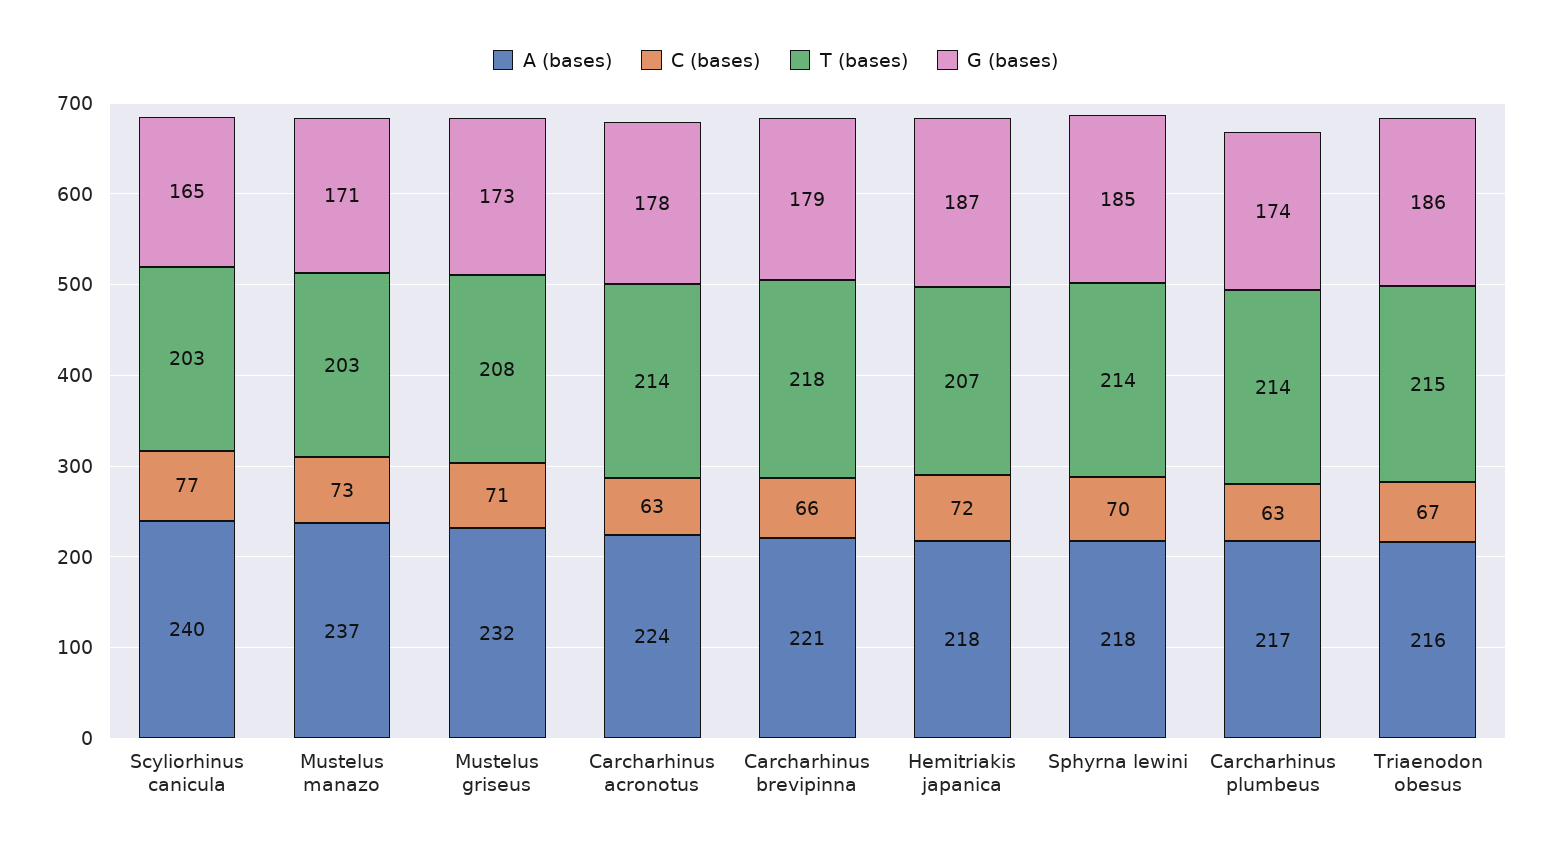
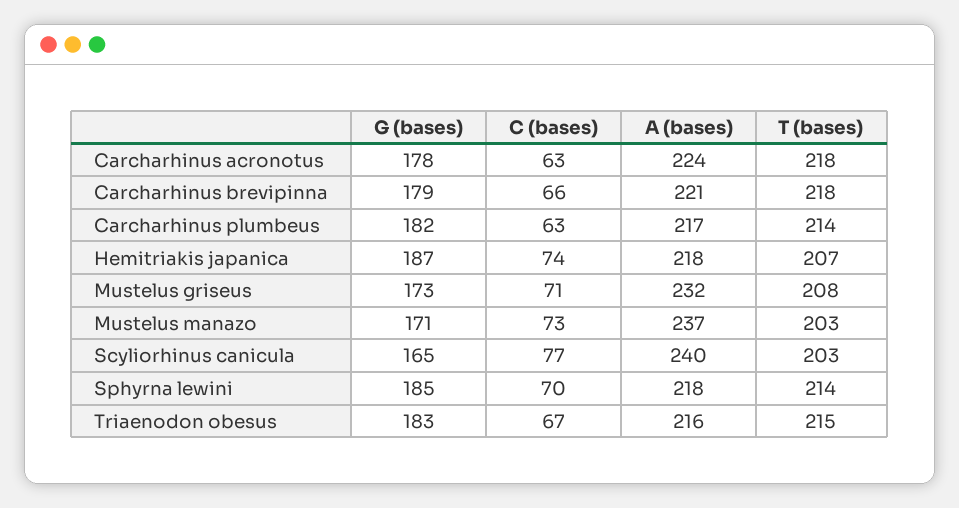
  {
    "A (bases)": {
      "Scyliorhinus canicula": 240,
      "Mustelus manazo": 237,
      "Mustelus griseus": 232,
      "Carcharhinus acronotus": 224,
      "Carcharhinus brevipinna": 221,
      "Hemitriakis japanica": 218,
      "Sphyrna lewini": 218,
      "Carcharhinus plumbeus": 217,
      "Triaenodon obesus": 216
    },
    "C (bases)": {
      "Scyliorhinus canicula": 77,
      "Mustelus manazo": 73,
      "Mustelus griseus": 71,
      "Carcharhinus acronotus": 63,
      "Carcharhinus brevipinna": 66,
-     "Hemitriakis japanica": 72,
+     "Hemitriakis japanica": 74,
      "Sphyrna lewini": 70,
      "Carcharhinus plumbeus": 63,
      "Triaenodon obesus": 67
    },
    "T (bases)": {
      "Scyliorhinus canicula": 203,
      "Mustelus manazo": 203,
      "Mustelus griseus": 208,
-     "Carcharhinus acronotus": 214,
+     "Carcharhinus acronotus": 218,
      "Carcharhinus brevipinna": 218,
      "Hemitriakis japanica": 207,
      "Sphyrna lewini": 214,
      "Carcharhinus plumbeus": 214,
      "Triaenodon obesus": 215
    },
    "G (bases)": {
      "Scyliorhinus canicula": 165,
      "Mustelus manazo": 171,
      "Mustelus griseus": 173,
      "Carcharhinus acronotus": 178,
      "Carcharhinus brevipinna": 179,
      "Hemitriakis japanica": 187,
      "Sphyrna lewini": 185,
-     "Carcharhinus plumbeus": 174,
+     "Carcharhinus plumbeus": 182,
-     "Triaenodon obesus": 186
+     "Triaenodon obesus": 183
    }
  }

